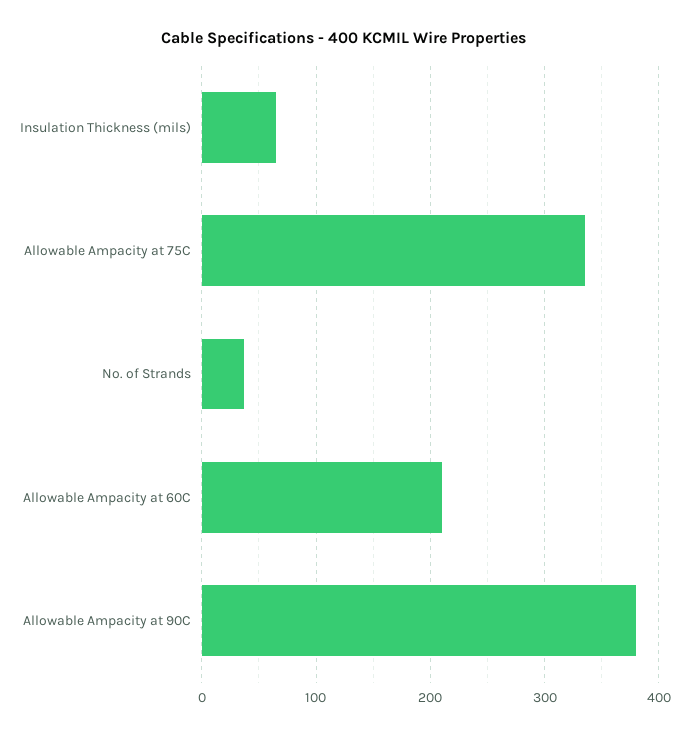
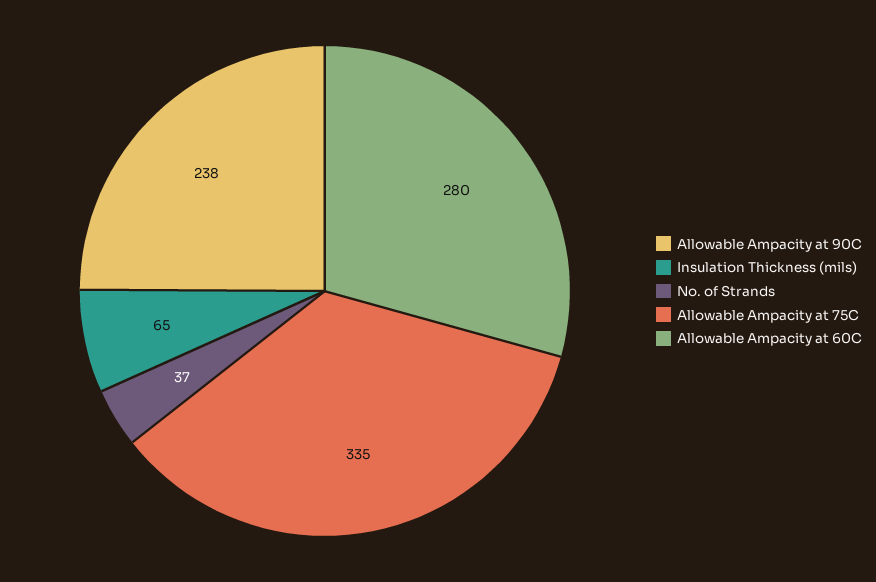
  {
    "Insulation Thickness (mils)": 65,
    "Allowable Ampacity at 75C": 335,
    "No. of Strands": 37,
-   "Allowable Ampacity at 60C": 210,
+   "Allowable Ampacity at 60C": 280,
-   "Allowable Ampacity at 90C": 380
+   "Allowable Ampacity at 90C": 238
  }

